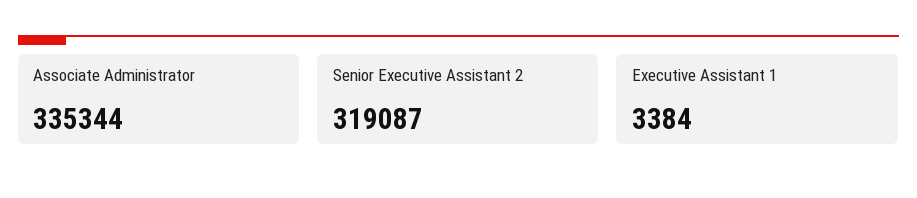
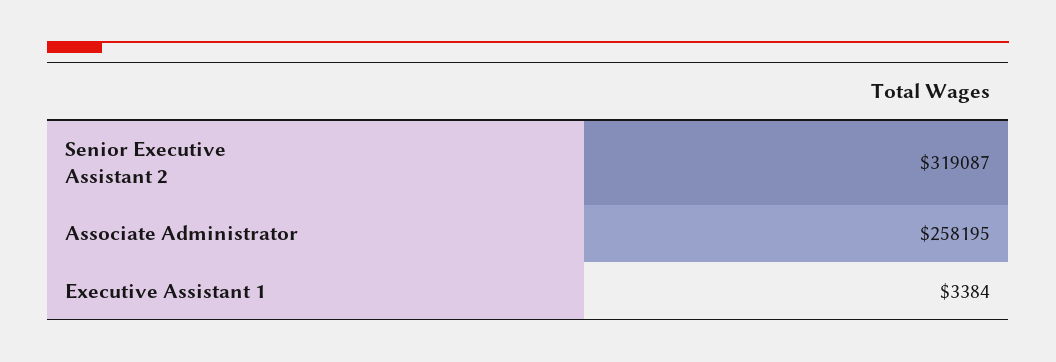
  {
-   "Associate Administrator": 335344,
+   "Associate Administrator": 258195,
    "Senior Executive Assistant 2": 319087,
    "Executive Assistant 1": 3384
  }

